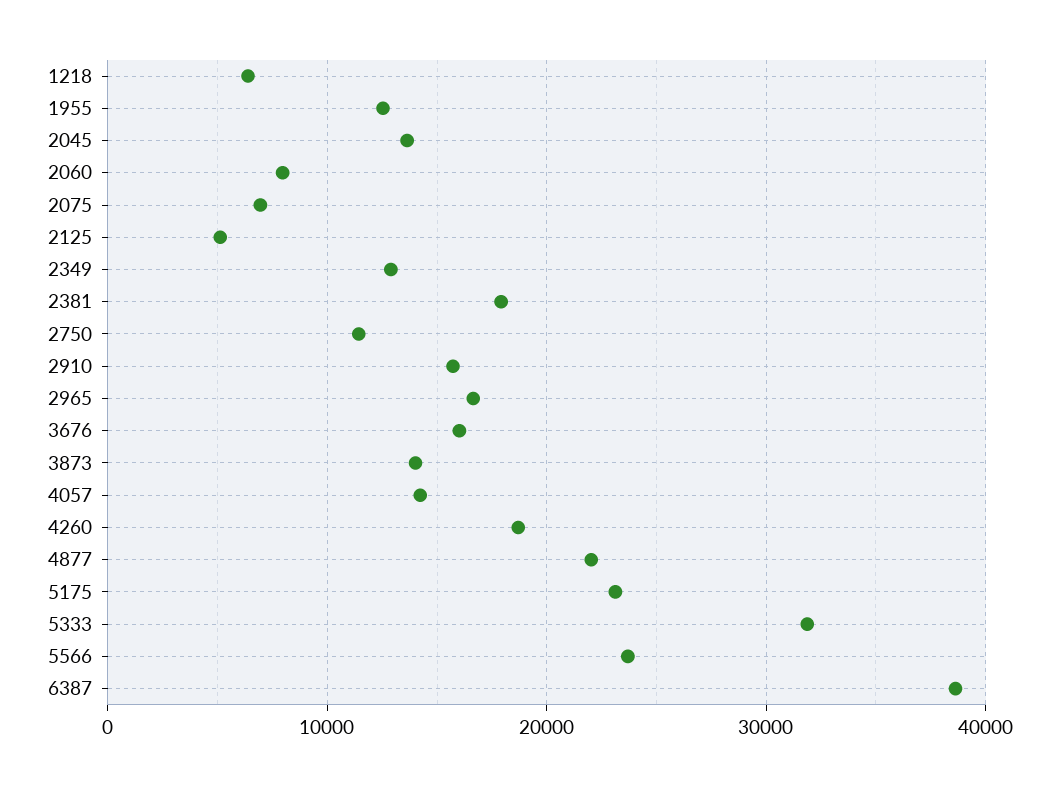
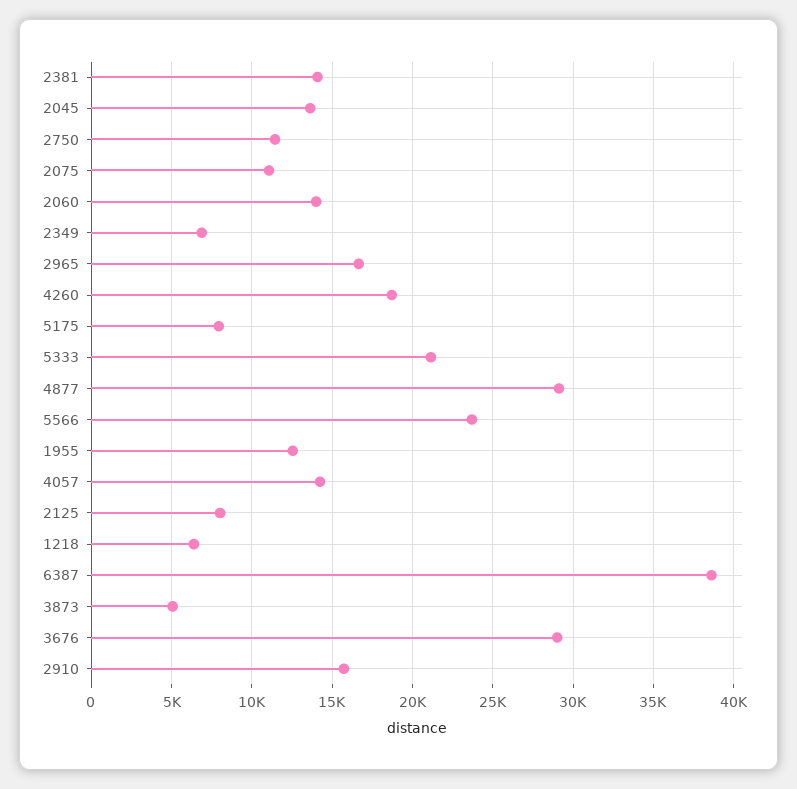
  {
    "1218": 6500,
    "1955": 12500,
    "2045": 13500,
-   "2060": 8000,
+   "2060": 14000,
-   "2075": 7000,
+   "2075": 11000,
-   "2125": 5000,
+   "2125": 8000,
-   "2349": 13000,
+   "2349": 7000,
-   "2381": 18000,
+   "2381": 14000,
    "2750": 11500,
    "2910": 15500,
    "2965": 16500,
-   "3676": 16000,
+   "3676": 29000,
-   "3873": 14000,
+   "3873": 5000,
    "4057": 14000,
    "4260": 18500,
-   "4877": 22000,
+   "4877": 29000,
-   "5175": 23000,
+   "5175": 8000,
-   "5333": 32000,
+   "5333": 21000,
    "5566": 23500,
    "6387": 38500
  }

